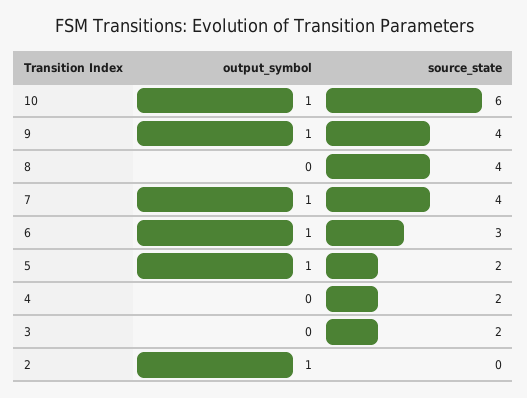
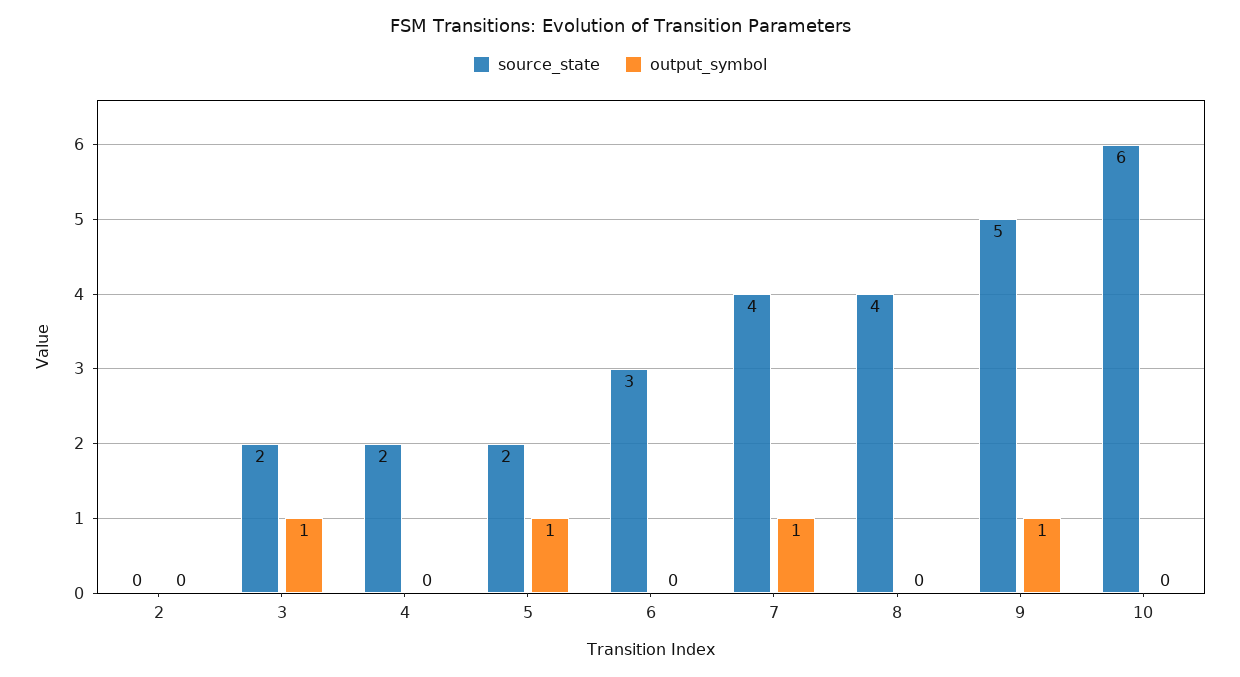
  {
    "output_symbol": {
-     "10": 1,
+     "10": 0,
      "9": 1,
      "8": 0,
      "7": 1,
-     "6": 1,
+     "6": 0,
      "5": 1,
      "4": 0,
-     "3": 0,
+     "3": 1,
-     "2": 1
+     "2": 0
    },
    "source_state": {
      "10": 6,
-     "9": 4,
+     "9": 5,
      "8": 4,
      "7": 4,
      "6": 3,
      "5": 2,
      "4": 2,
      "3": 2,
      "2": 0
    }
  }

